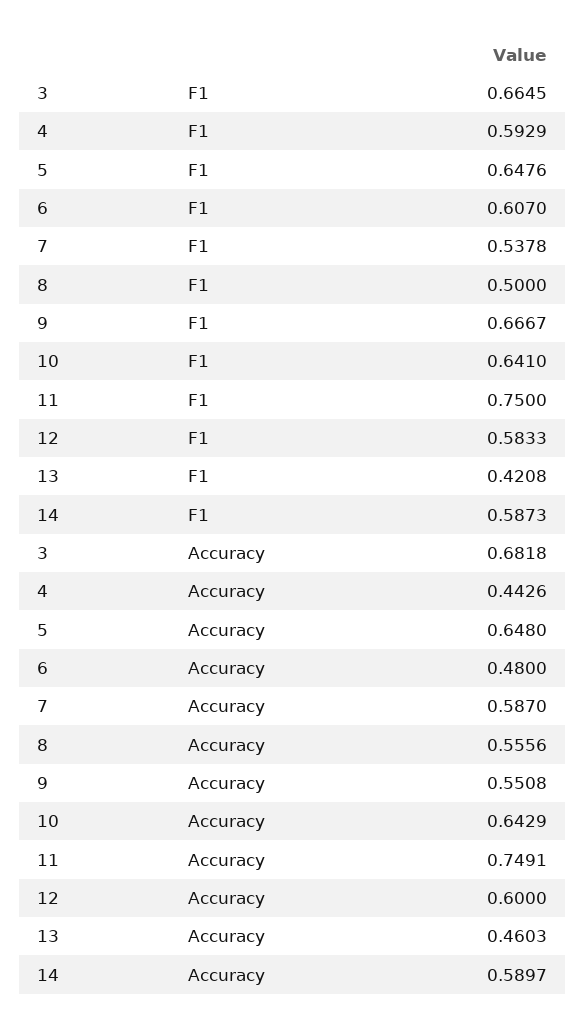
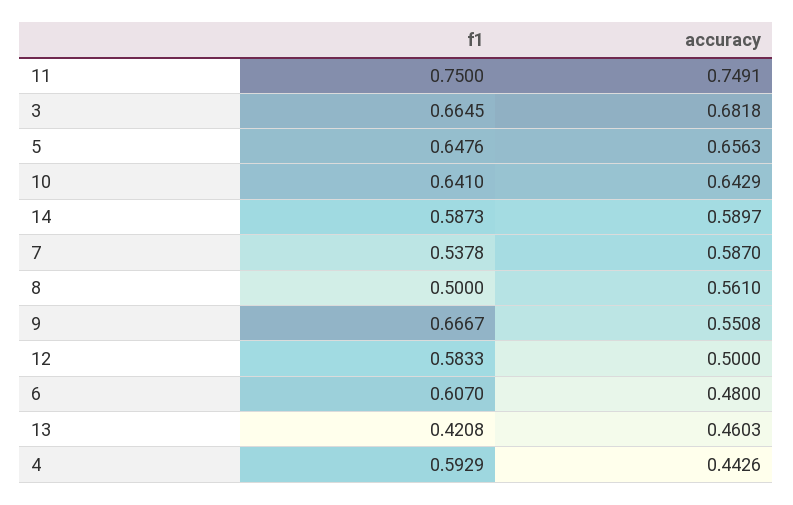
  {
    "3": {
      "F1": 0.6645,
      "Accuracy": 0.6818
    },
    "4": {
      "F1": 0.5929,
      "Accuracy": 0.4426
    },
    "5": {
      "F1": 0.6476,
-     "Accuracy": 0.648
+     "Accuracy": 0.6563
    },
    "6": {
      "F1": 0.607,
      "Accuracy": 0.48
    },
    "7": {
      "F1": 0.5378,
      "Accuracy": 0.587
    },
    "8": {
      "F1": 0.5,
-     "Accuracy": 0.5556
+     "Accuracy": 0.561
    },
    "9": {
      "F1": 0.6667,
      "Accuracy": 0.5508
    },
    "10": {
      "F1": 0.641,
      "Accuracy": 0.6429
    },
    "11": {
      "F1": 0.75,
      "Accuracy": 0.7491
    },
    "12": {
      "F1": 0.5833,
-     "Accuracy": 0.6
+     "Accuracy": 0.5
    },
    "13": {
      "F1": 0.4208,
      "Accuracy": 0.4603
    },
    "14": {
      "F1": 0.5873,
      "Accuracy": 0.5897
    }
  }

